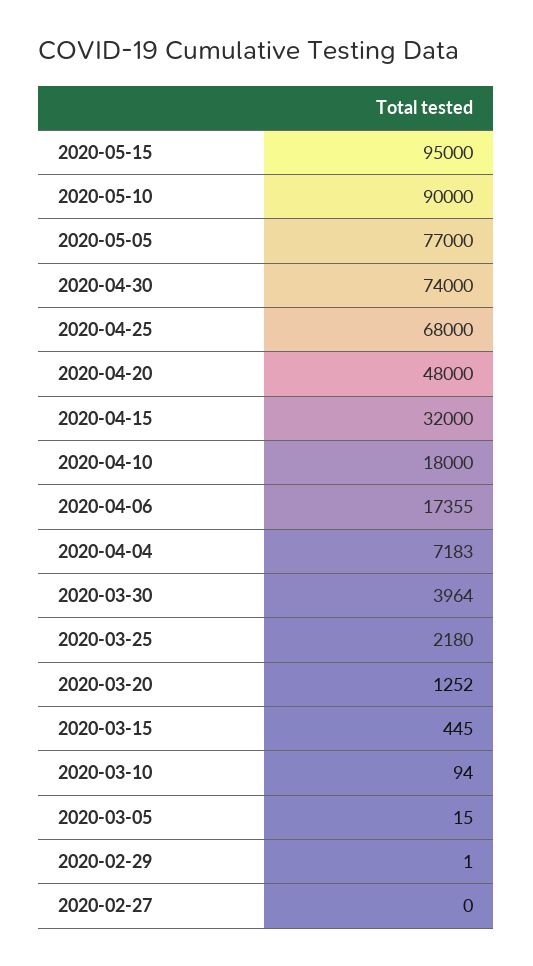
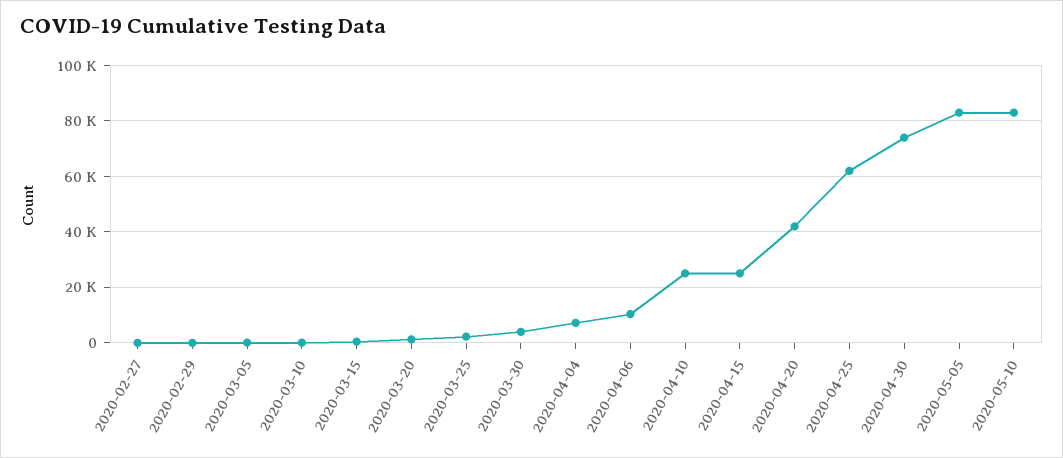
  {
-   "2020-05-15": 95000,
-   "2020-05-10": 90000,
+   "2020-05-10": 82500,
-   "2020-05-05": 77000,
+   "2020-05-05": 82500,
    "2020-04-30": 74000,
-   "2020-04-25": 68000,
+   "2020-04-25": 62500,
-   "2020-04-20": 48000,
+   "2020-04-20": 42500,
-   "2020-04-15": 32000,
+   "2020-04-15": 25000,
-   "2020-04-10": 18000,
+   "2020-04-10": 25000,
-   "2020-04-06": 17355,
+   "2020-04-06": 10000,
    "2020-04-04": 7183,
    "2020-03-30": 3964,
    "2020-03-25": 2180,
    "2020-03-20": 1252,
    "2020-03-15": 445,
    "2020-03-10": 94,
    "2020-03-05": 15,
    "2020-02-29": 1,
    "2020-02-27": 0
  }

